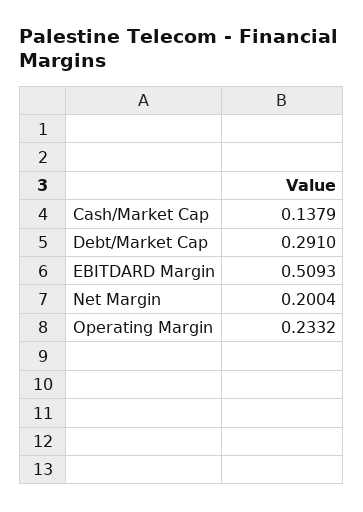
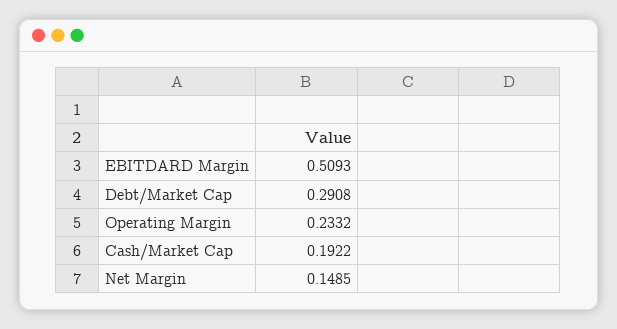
  {
-   "Cash/Market Cap": 0.1379,
+   "Cash/Market Cap": 0.1922,
-   "Debt/Market Cap": 0.291,
+   "Debt/Market Cap": 0.2908,
    "EBITDARD Margin": 0.5093,
-   "Net Margin": 0.2004,
+   "Net Margin": 0.1485,
    "Operating Margin": 0.2332
  }

